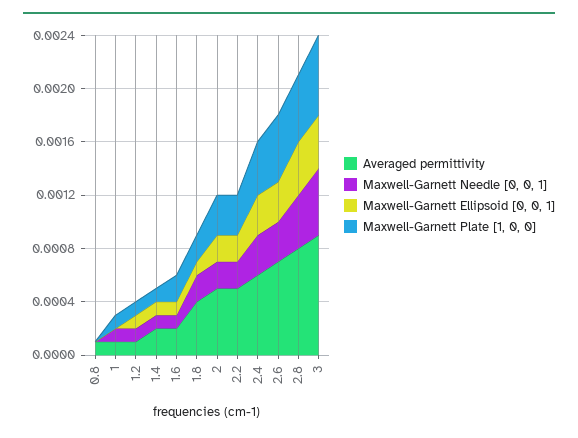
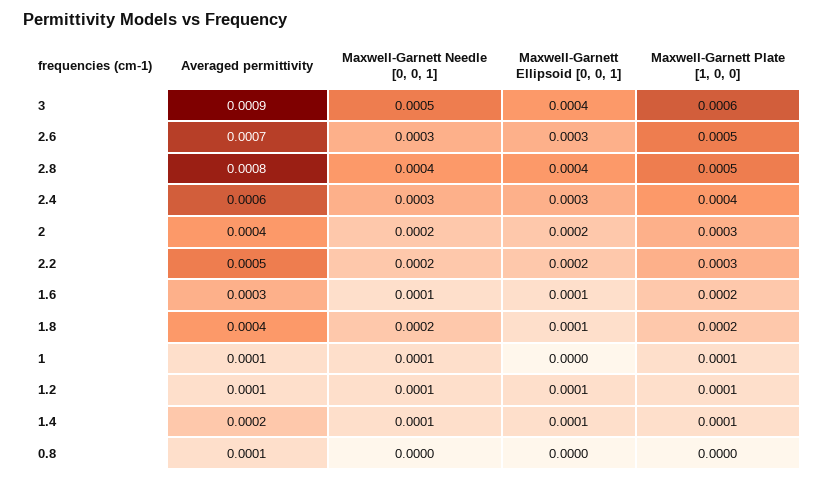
  {
    "Averaged permittivity": {
      "0.8": 0.0001,
      "1": 0.0001,
      "1.2": 0.0001,
      "1.4": 0.0002,
-     "1.6": 0.0002,
+     "1.6": 0.0003,
      "1.8": 0.0004,
-     "2": 0.0005,
+     "2": 0.0004,
      "2.2": 0.0005,
      "2.4": 0.0006,
      "2.6": 0.0007,
      "2.8": 0.0008,
      "3": 0.0009
    },
    "Maxwell-Garnett Needle [0, 0, 1]": {
      "0.8": 0,
      "1": 0.0001,
      "1.2": 0.0001,
      "1.4": 0.0001,
      "1.6": 0.0001,
      "1.8": 0.0002,
      "2": 0.0002,
      "2.2": 0.0002,
      "2.4": 0.0003,
      "2.6": 0.0003,
      "2.8": 0.0004,
      "3": 0.0005
    },
    "Maxwell-Garnett Ellipsoid [0, 0, 1]": {
      "0.8": 0,
      "1": 0,
      "1.2": 0.0001,
      "1.4": 0.0001,
      "1.6": 0.0001,
      "1.8": 0.0001,
      "2": 0.0002,
      "2.2": 0.0002,
      "2.4": 0.0003,
      "2.6": 0.0003,
      "2.8": 0.0004,
      "3": 0.0004
    },
    "Maxwell-Garnett Plate [1, 0, 0]": {
      "0.8": 0,
      "1": 0.0001,
      "1.2": 0.0001,
      "1.4": 0.0001,
      "1.6": 0.0002,
      "1.8": 0.0002,
      "2": 0.0003,
      "2.2": 0.0003,
      "2.4": 0.0004,
      "2.6": 0.0005,
      "2.8": 0.0005,
      "3": 0.0006
    }
  }

